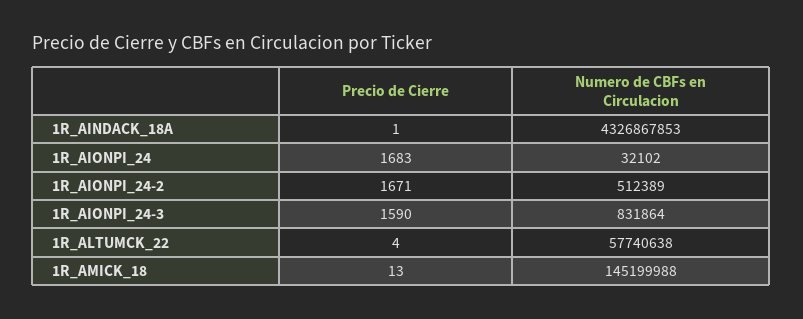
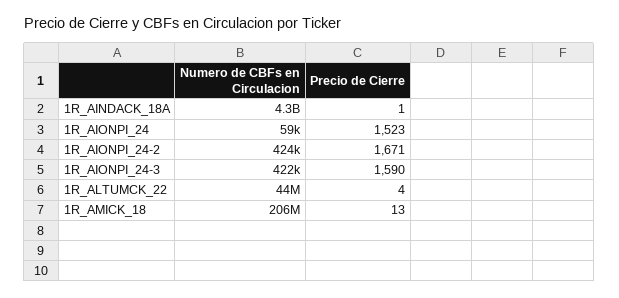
  {
    "Precio de Cierre": {
      "1R_AINDACK_18A": 1,
-     "1R_AIONPI_24": 1683,
+     "1R_AIONPI_24": 1523,
      "1R_AIONPI_24-2": 1671,
      "1R_AIONPI_24-3": 1590,
      "1R_ALTUMCK_22": 4,
      "1R_AMICK_18": 13
    },
    "Numero de CBFs en Circulacion": {
      "1R_AINDACK_18A": 4326867853,
-     "1R_AIONPI_24": 32102,
+     "1R_AIONPI_24": 59000,
-     "1R_AIONPI_24-2": 512389,
+     "1R_AIONPI_24-2": 424000,
-     "1R_AIONPI_24-3": 831864,
+     "1R_AIONPI_24-3": 422000,
-     "1R_ALTUMCK_22": 57740638,
+     "1R_ALTUMCK_22": 44000000,
-     "1R_AMICK_18": 145199988
+     "1R_AMICK_18": 206000000
    }
  }

